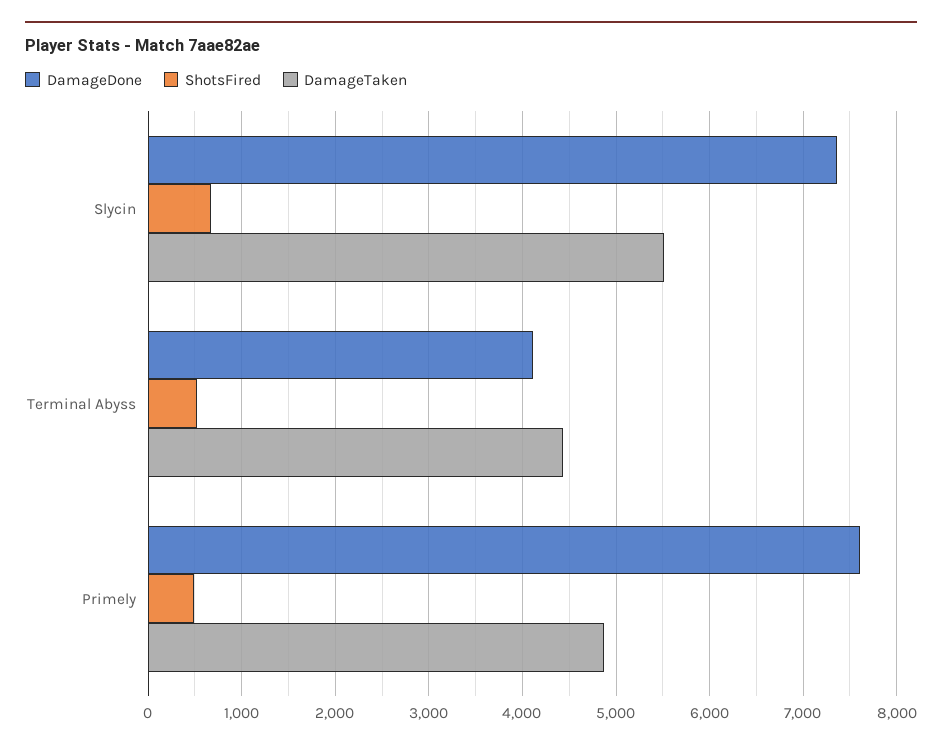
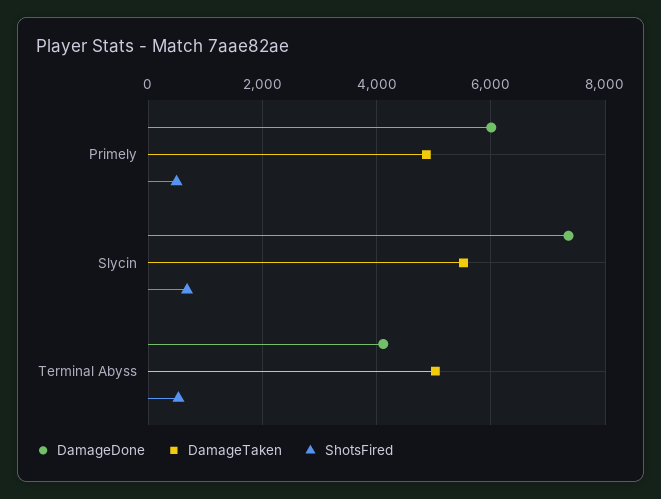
  {
    "DamageDone": {
      "Slycin": 7400,
      "Terminal Abyss": 4100,
-     "Primely": 7600
+     "Primely": 6000
    },
    "ShotsFired": {
      "Slycin": 700,
      "Terminal Abyss": 500,
      "Primely": 500
    },
    "DamageTaken": {
      "Slycin": 5500,
-     "Terminal Abyss": 4400,
+     "Terminal Abyss": 5000,
      "Primely": 4900
    }
  }

